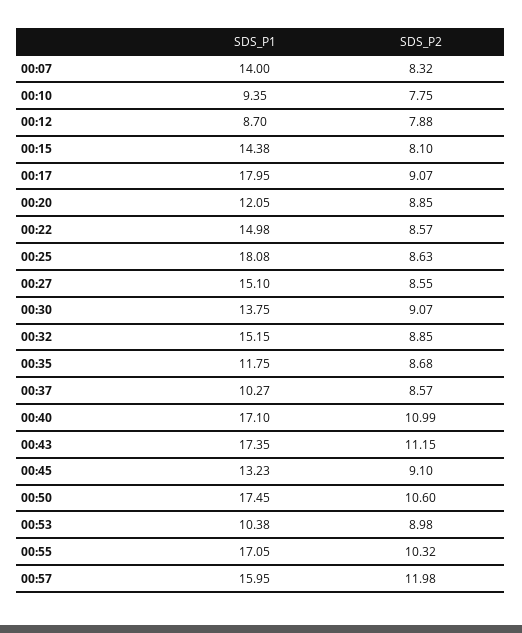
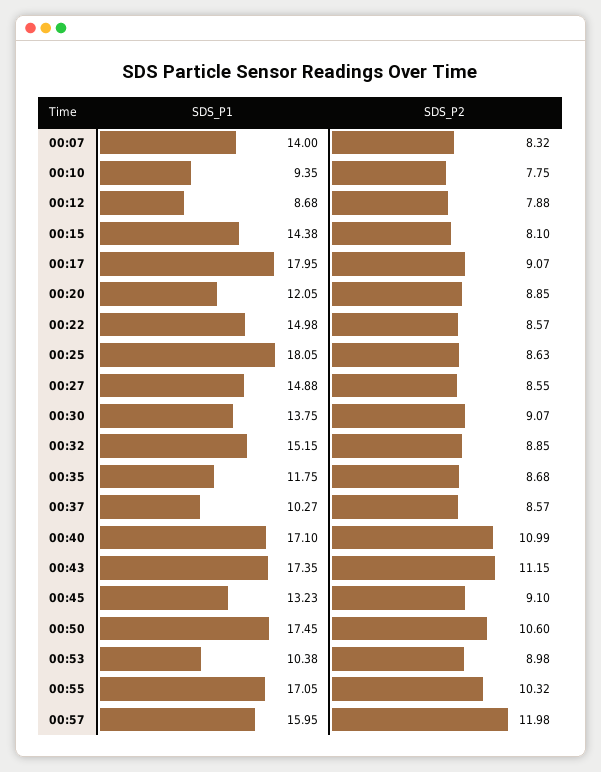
  {
    "SDS_P1": {
      "00:07": 14,
      "00:10": 9.35,
-     "00:12": 8.7,
+     "00:12": 8.68,
      "00:15": 14.38,
      "00:17": 17.95,
      "00:20": 12.05,
      "00:22": 14.98,
-     "00:25": 18.08,
+     "00:25": 18.05,
-     "00:27": 15.1,
+     "00:27": 14.88,
      "00:30": 13.75,
      "00:32": 15.15,
      "00:35": 11.75,
      "00:37": 10.27,
      "00:40": 17.1,
      "00:43": 17.35,
      "00:45": 13.23,
      "00:50": 17.45,
      "00:53": 10.38,
      "00:55": 17.05,
      "00:57": 15.95
    },
    "SDS_P2": {
      "00:07": 8.32,
      "00:10": 7.75,
      "00:12": 7.88,
      "00:15": 8.1,
      "00:17": 9.07,
      "00:20": 8.85,
      "00:22": 8.57,
      "00:25": 8.63,
      "00:27": 8.55,
      "00:30": 9.07,
      "00:32": 8.85,
      "00:35": 8.68,
      "00:37": 8.57,
      "00:40": 10.99,
      "00:43": 11.15,
      "00:45": 9.1,
      "00:50": 10.6,
      "00:53": 8.98,
      "00:55": 10.32,
      "00:57": 11.98
    }
  }

